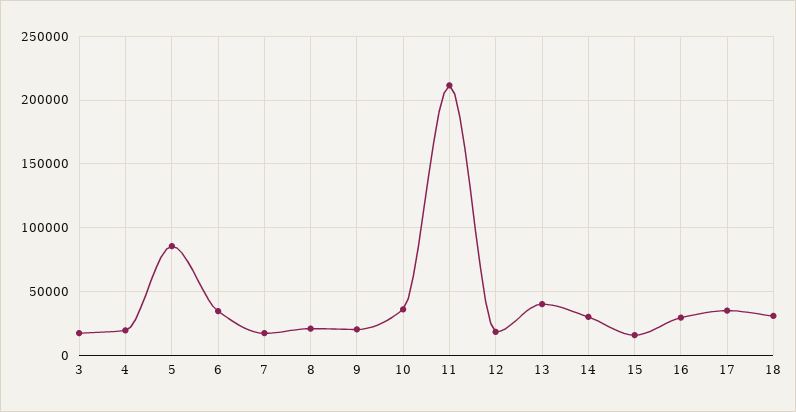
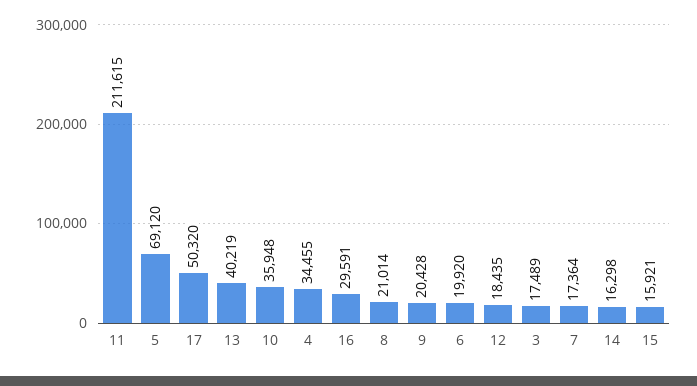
  {
    "3": 17489,
-   "4": 20000,
+   "4": 34455,
-   "5": 85000,
+   "5": 69120,
-   "6": 35000,
+   "6": 19920,
    "7": 17364,
    "8": 21014,
    "9": 20428,
    "10": 35948,
    "11": 211615,
    "12": 18435,
    "13": 40219,
-   "14": 30000,
+   "14": 16298,
    "15": 15921,
    "16": 29591,
-   "17": 35000,
+   "17": 50320
-   "18": 30000
  }

